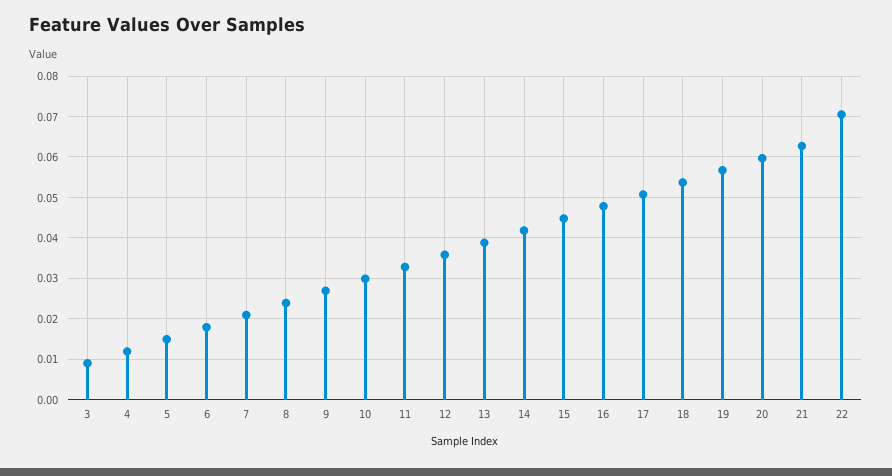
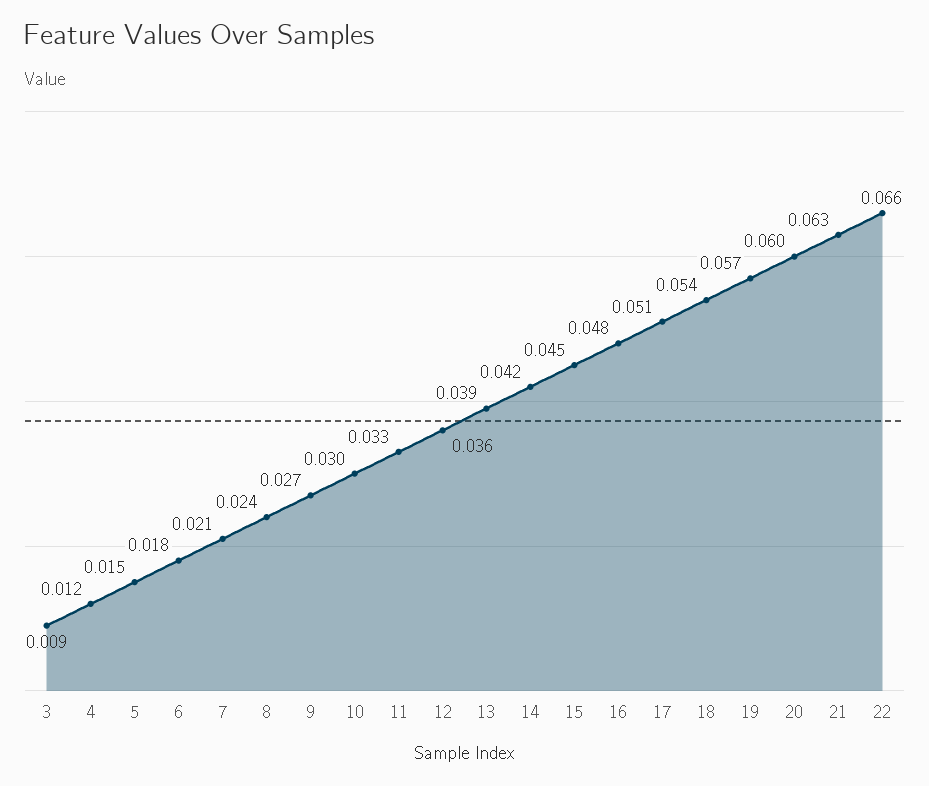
  {
    "3": 0.009,
    "4": 0.012,
    "5": 0.015,
    "6": 0.018,
    "7": 0.021,
    "8": 0.024,
    "9": 0.027,
    "10": 0.03,
    "11": 0.033,
    "12": 0.036,
    "13": 0.039,
    "14": 0.042,
    "15": 0.045,
    "16": 0.048,
    "17": 0.051,
    "18": 0.054,
    "19": 0.057,
    "20": 0.06,
    "21": 0.063,
-   "22": 0.07
+   "22": 0.066
  }

